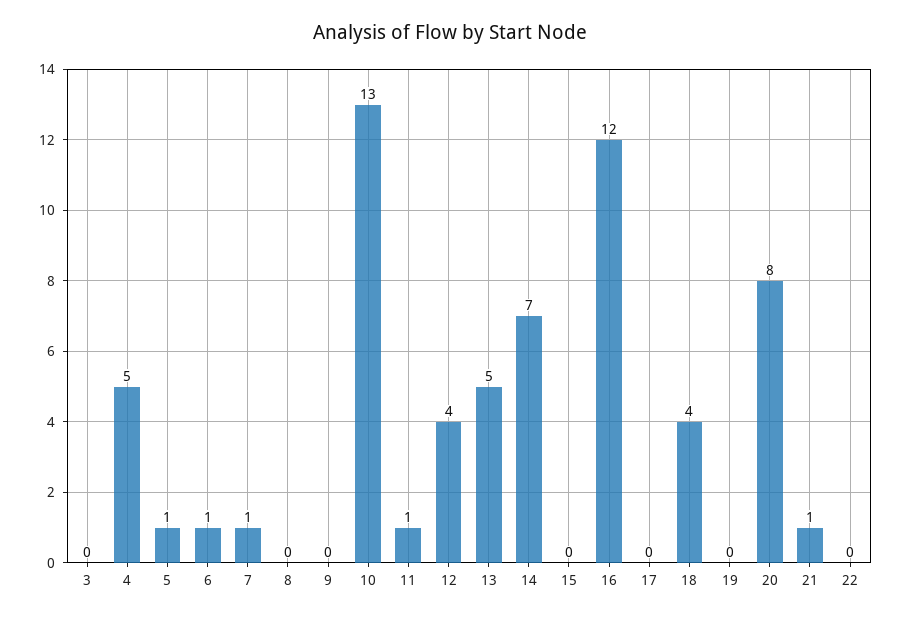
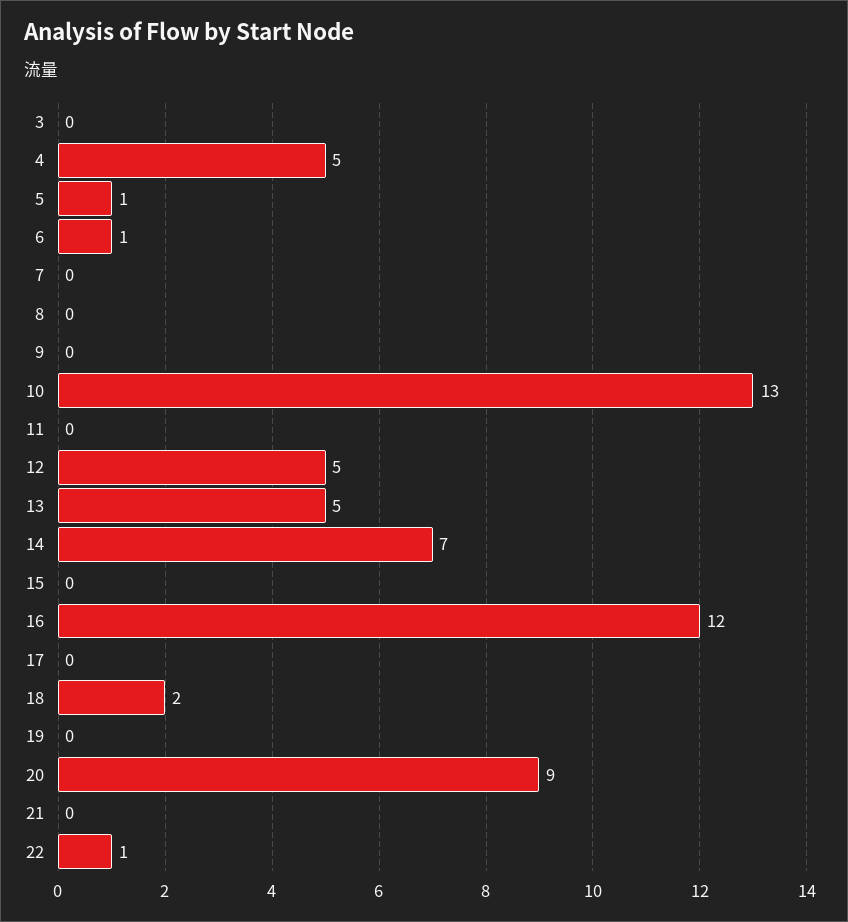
  {
    "3": 0,
    "4": 5,
    "5": 1,
    "6": 1,
-   "7": 1,
+   "7": 0,
    "8": 0,
    "9": 0,
    "10": 13,
-   "11": 1,
+   "11": 0,
-   "12": 4,
+   "12": 5,
    "13": 5,
    "14": 7,
    "15": 0,
    "16": 12,
    "17": 0,
-   "18": 4,
+   "18": 2,
    "19": 0,
-   "20": 8,
+   "20": 9,
-   "21": 1,
+   "21": 0,
-   "22": 0
+   "22": 1
  }

